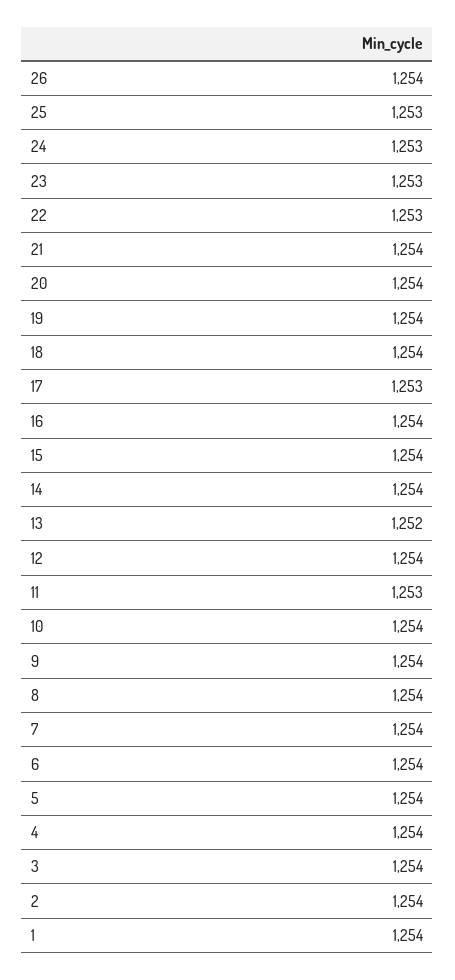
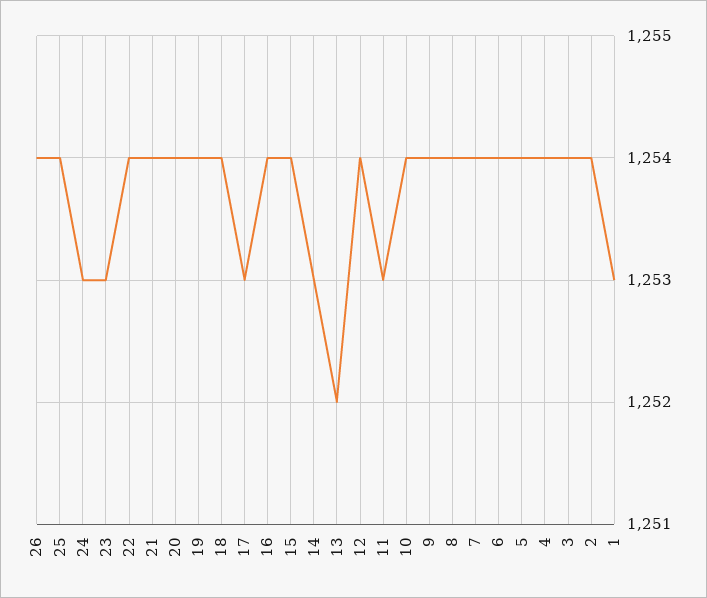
  {
    "26": 1254,
-   "25": 1253,
+   "25": 1254,
    "24": 1253,
    "23": 1253,
-   "22": 1253,
+   "22": 1254,
    "21": 1254,
    "20": 1254,
    "19": 1254,
    "18": 1254,
    "17": 1253,
    "16": 1254,
    "15": 1254,
-   "14": 1254,
+   "14": 1253,
    "13": 1252,
    "12": 1254,
    "11": 1253,
    "10": 1254,
    "9": 1254,
    "8": 1254,
    "7": 1254,
    "6": 1254,
    "5": 1254,
    "4": 1254,
    "3": 1254,
    "2": 1254,
-   "1": 1254
+   "1": 1253
  }

